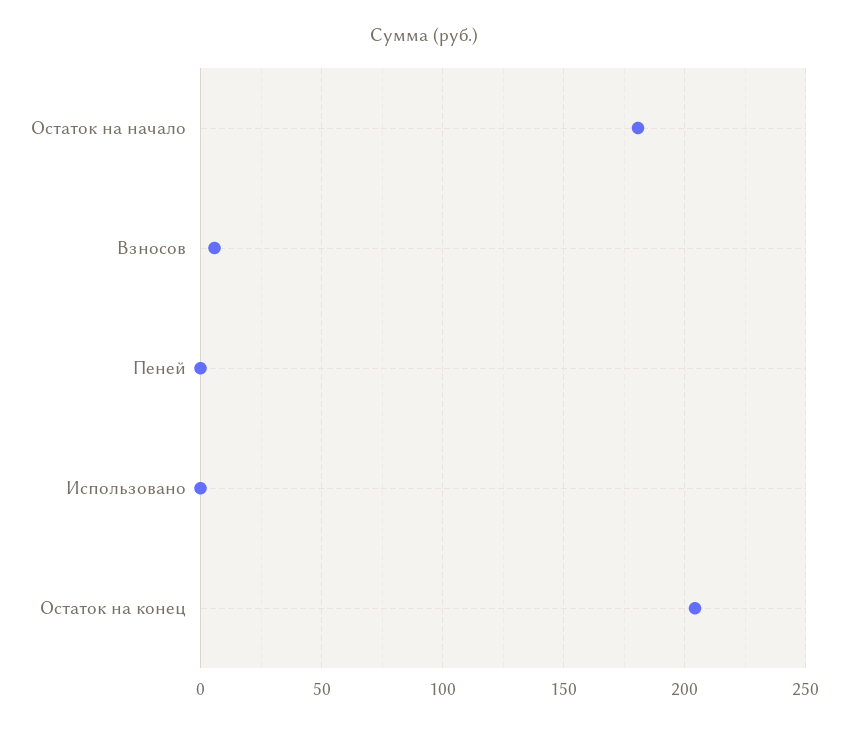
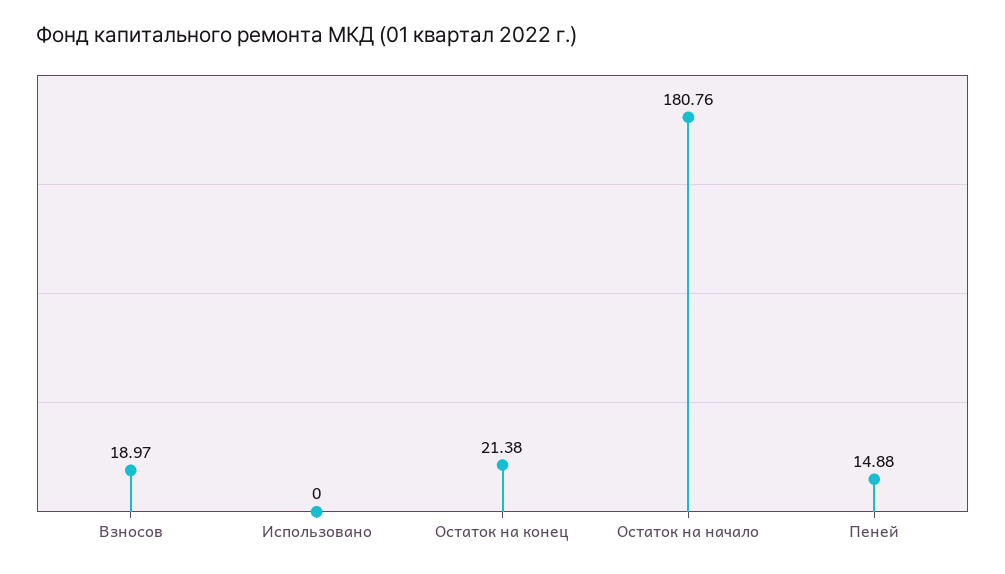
  {
    "Остаток на начало": 180.76,
-   "Взносов": 5,
+   "Взносов": 18.97,
-   "Пеней": 0,
+   "Пеней": 14.88,
    "Использовано": 0,
-   "Остаток на конец": 205
+   "Остаток на конец": 21.38
  }

